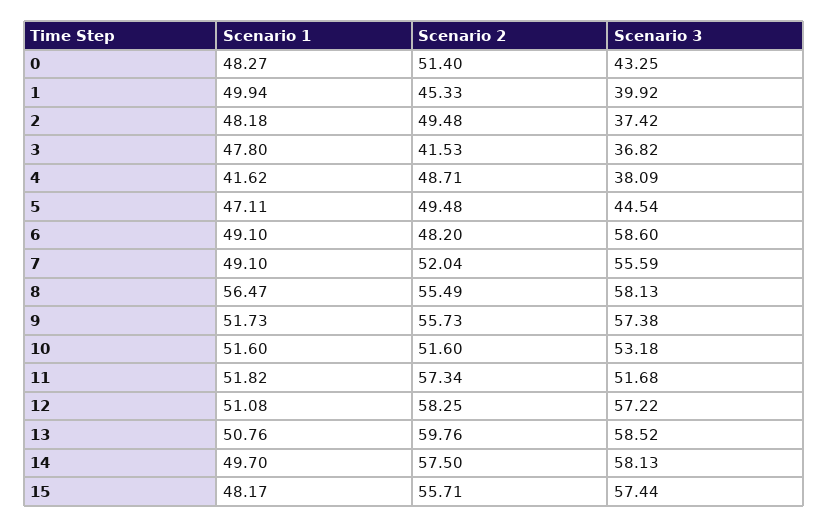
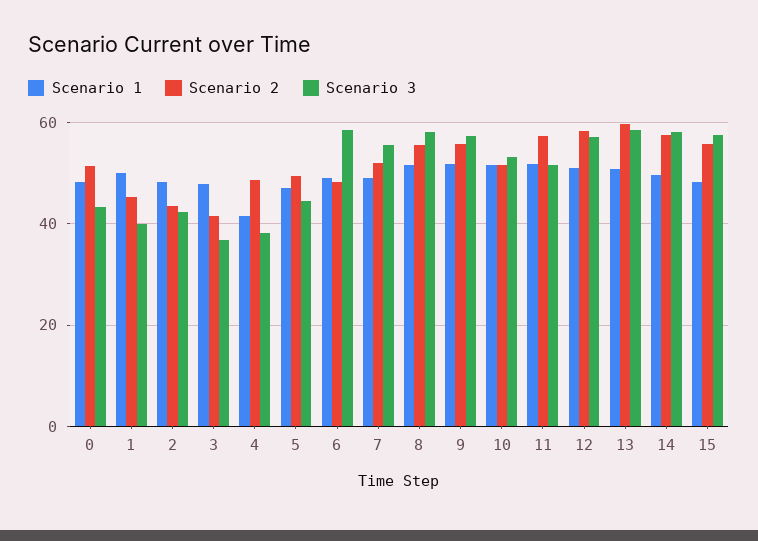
  {
    "Scenario 1": {
      "0": 48.27,
      "1": 49.94,
      "2": 48.18,
      "3": 47.8,
      "4": 41.62,
      "5": 47.11,
      "6": 49.1,
      "7": 49.1,
-     "8": 56.47,
+     "8": 52,
      "9": 51.73,
      "10": 51.6,
      "11": 51.82,
      "12": 51.08,
      "13": 50.76,
      "14": 49.7,
      "15": 48.17
    },
    "Scenario 2": {
      "0": 51.4,
      "1": 45.33,
-     "2": 49.48,
+     "2": 44,
      "3": 41.53,
      "4": 48.71,
      "5": 49.48,
      "6": 48.2,
      "7": 52.04,
      "8": 55.49,
      "9": 55.73,
      "10": 51.6,
      "11": 57.34,
      "12": 58.25,
      "13": 59.76,
      "14": 57.5,
      "15": 55.71
    },
    "Scenario 3": {
      "0": 43.25,
      "1": 39.92,
-     "2": 37.42,
+     "2": 42,
      "3": 36.82,
      "4": 38.09,
      "5": 44.54,
      "6": 58.6,
      "7": 55.59,
      "8": 58.13,
      "9": 57.38,
      "10": 53.18,
      "11": 51.68,
      "12": 57.22,
      "13": 58.52,
      "14": 58.13,
      "15": 57.44
    }
  }

